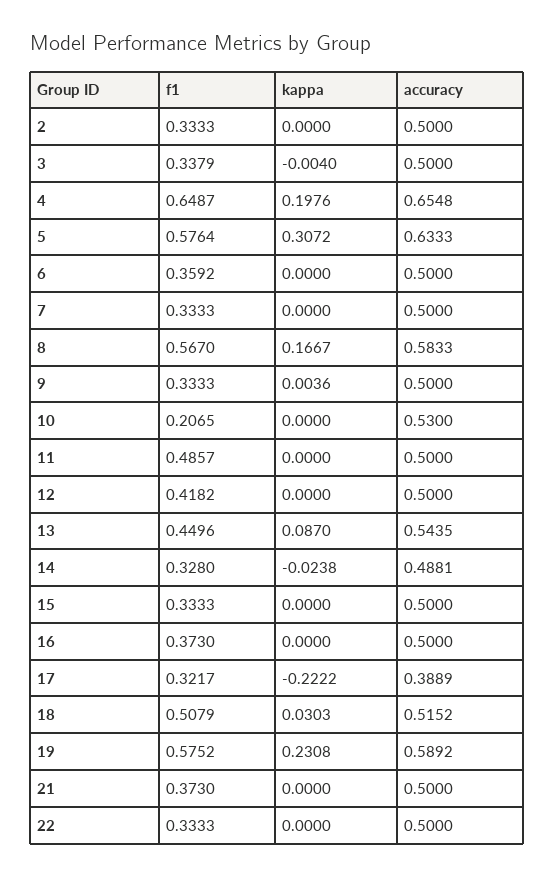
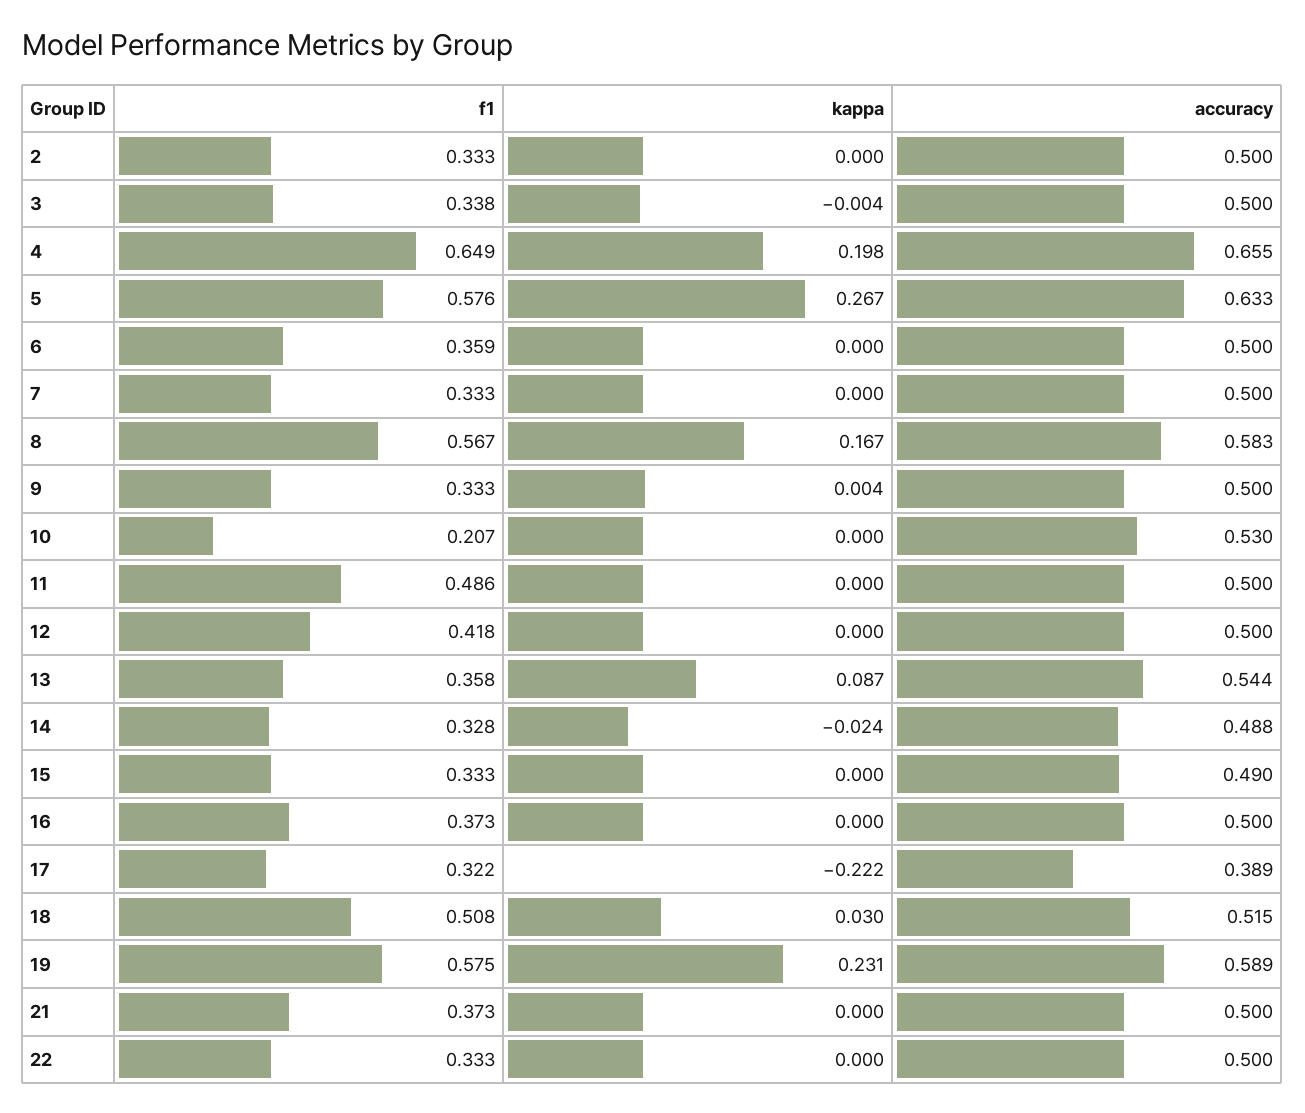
  {
    "f1": {
      "2": 0.3333,
      "3": 0.3379,
      "4": 0.6487,
      "5": 0.5764,
      "6": 0.3592,
      "7": 0.3333,
      "8": 0.567,
      "9": 0.3333,
      "10": 0.2065,
      "11": 0.4857,
      "12": 0.4182,
-     "13": 0.4496,
+     "13": 0.358,
      "14": 0.328,
      "15": 0.3333,
      "16": 0.373,
      "17": 0.3217,
      "18": 0.5079,
      "19": 0.5752,
      "21": 0.373,
      "22": 0.3333
    },
    "kappa": {
      "2": 0,
      "3": -0.004,
      "4": 0.1976,
-     "5": 0.3072,
+     "5": 0.267,
      "6": 0,
      "7": 0,
      "8": 0.1667,
      "9": 0.0036,
      "10": 0,
      "11": 0,
      "12": 0,
      "13": 0.087,
      "14": -0.0238,
      "15": 0,
      "16": 0,
      "17": -0.2222,
      "18": 0.0303,
      "19": 0.2308,
      "21": 0,
      "22": 0
    },
    "accuracy": {
      "2": 0.5,
      "3": 0.5,
      "4": 0.6548,
      "5": 0.6333,
      "6": 0.5,
      "7": 0.5,
      "8": 0.5833,
      "9": 0.5,
      "10": 0.53,
      "11": 0.5,
      "12": 0.5,
      "13": 0.5435,
      "14": 0.4881,
-     "15": 0.5,
+     "15": 0.49,
      "16": 0.5,
      "17": 0.3889,
      "18": 0.5152,
      "19": 0.5892,
      "21": 0.5,
      "22": 0.5
    }
  }

